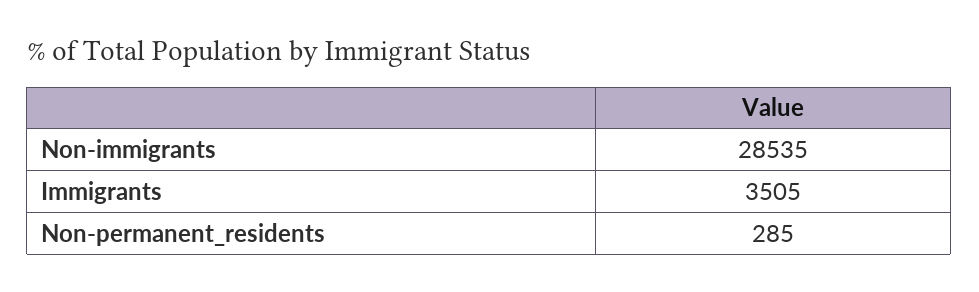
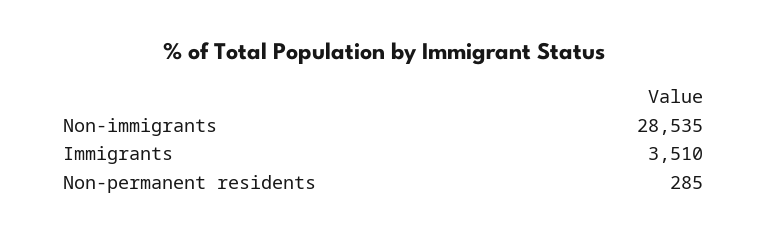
  {
    "Non-immigrants": 28535,
-   "Immigrants": 3505,
+   "Immigrants": 3510,
    "Non-permanent_residents": 285
  }

